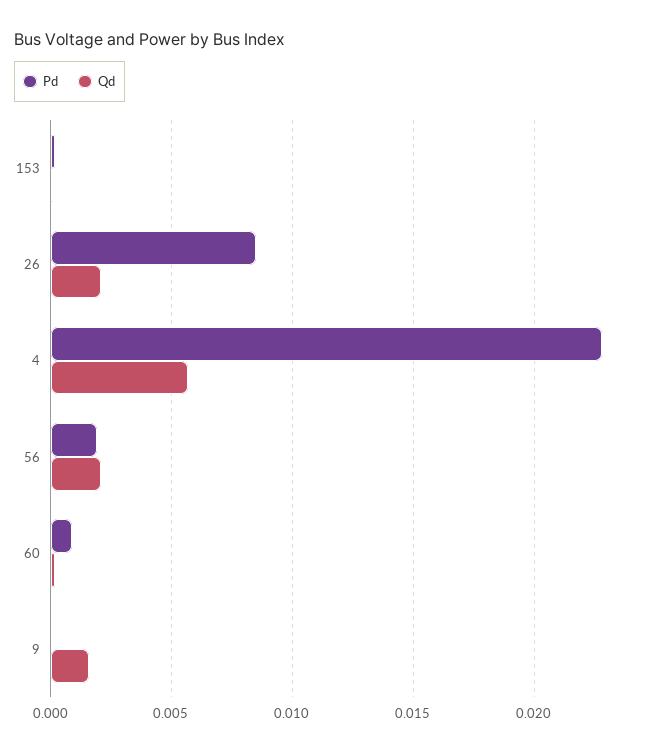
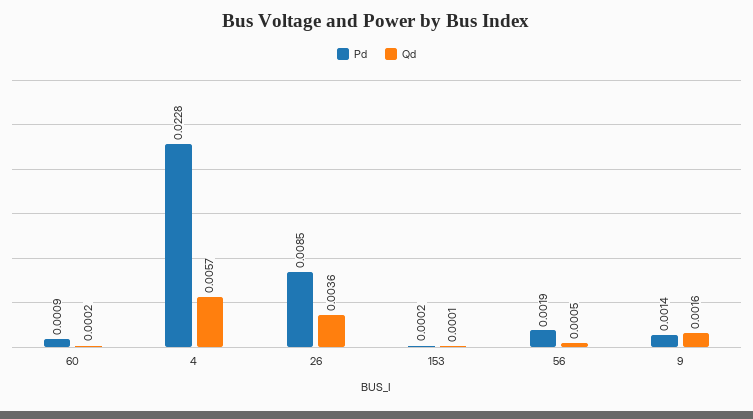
  {
    "Pd": {
      "153": 0.0002,
      "26": 0.0085,
      "4": 0.0228,
      "56": 0.0019,
      "60": 0.0009,
-     "9": 0
+     "9": 0.0014
    },
    "Qd": {
      "153": 0.0001,
-     "26": 0.002,
+     "26": 0.0036,
      "4": 0.0057,
-     "56": 0.002,
+     "56": 0.0005,
      "60": 0.0002,
      "9": 0.0016
    }
  }

